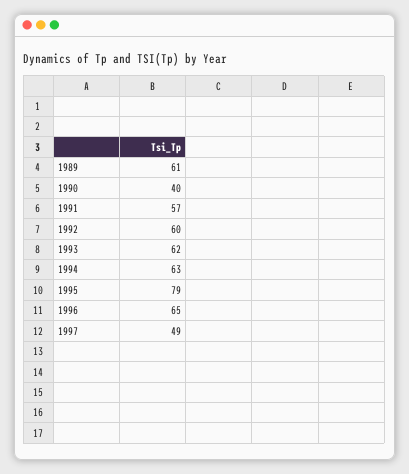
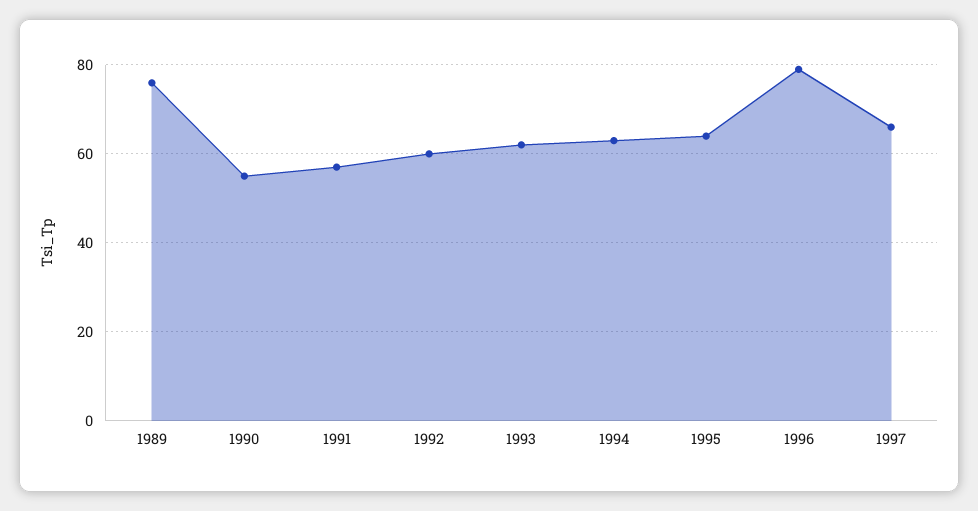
  {
-   "1989": 61,
+   "1989": 75,
-   "1990": 40,
+   "1990": 55,
    "1991": 57,
    "1992": 60,
    "1993": 62,
    "1994": 63,
-   "1995": 79,
+   "1995": 65,
-   "1996": 65,
+   "1996": 80,
-   "1997": 49
+   "1997": 65
  }

